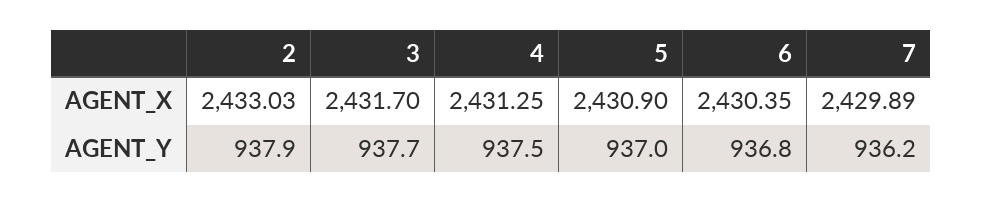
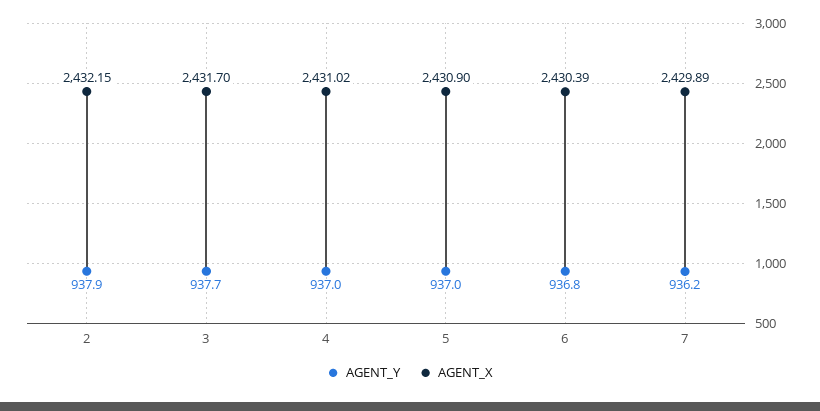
  {
    "AGENT_X": {
-     "2": 2433.03,
+     "2": 2432.15,
      "3": 2431.7,
-     "4": 2431.25,
+     "4": 2431.02,
      "5": 2430.9,
-     "6": 2430.35,
+     "6": 2430.39,
      "7": 2429.89
    },
    "AGENT_Y": {
      "2": 937.9,
      "3": 937.7,
-     "4": 937.5,
+     "4": 937,
      "5": 937,
      "6": 936.8,
      "7": 936.2
    }
  }

